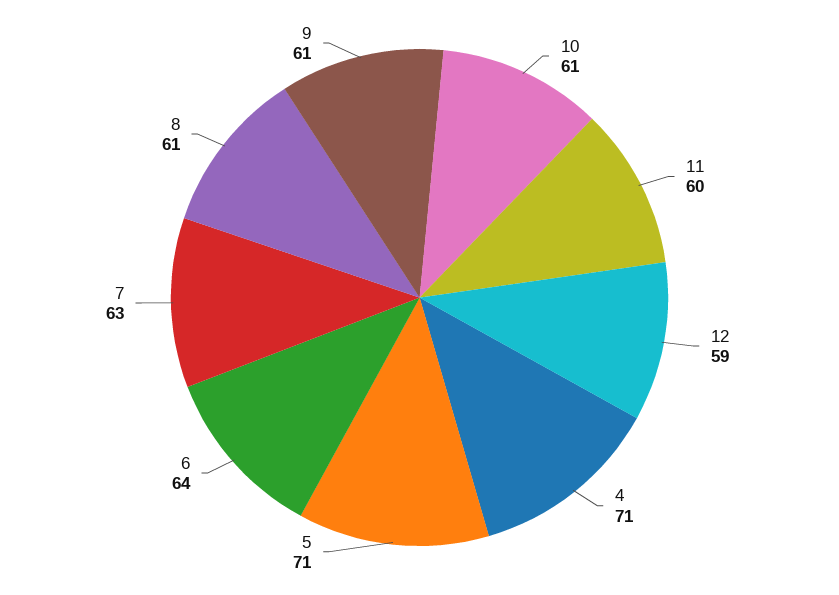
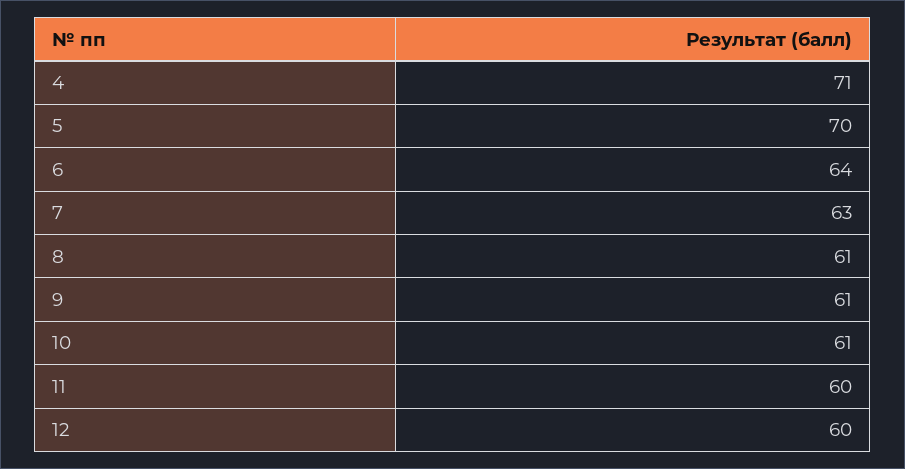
  {
    "10": 61,
    "11": 60,
-   "12": 59,
+   "12": 60,
    "4": 71,
-   "5": 71,
+   "5": 70,
    "6": 64,
    "7": 63,
    "8": 61,
    "9": 61
  }

